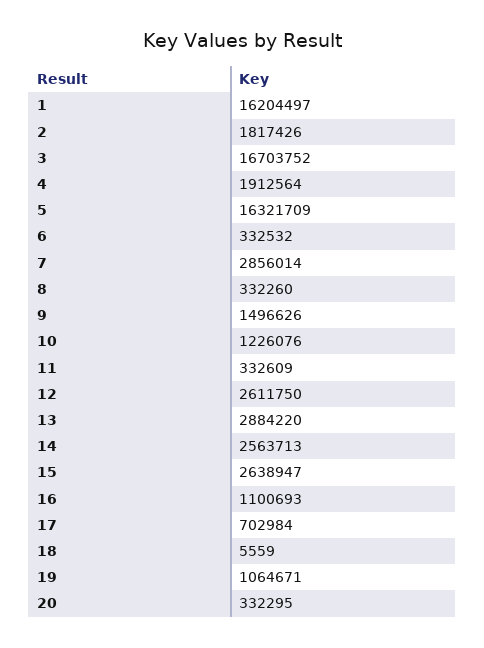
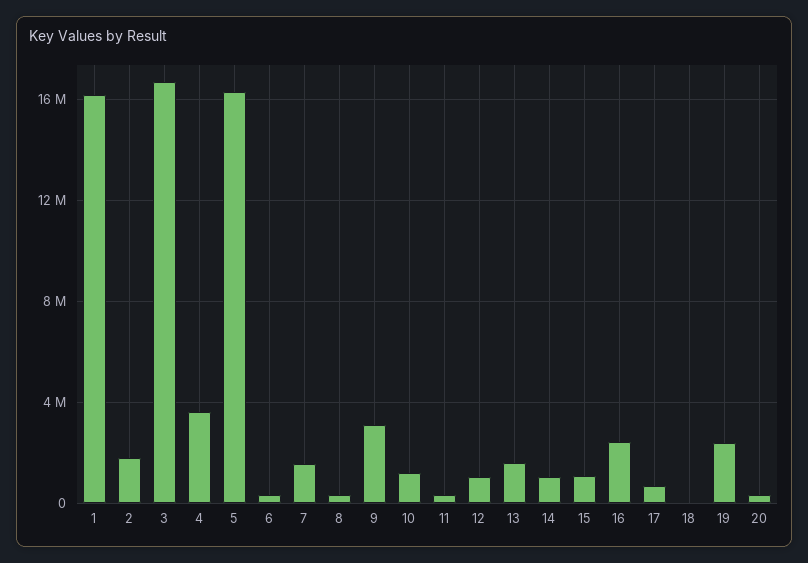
  {
    "1": 16204497,
    "2": 1817426,
    "3": 16703752,
-   "4": 1912564,
+   "4": 3500000,
    "5": 16321709,
    "6": 332532,
-   "7": 2856014,
+   "7": 1500000,
    "8": 332260,
-   "9": 1496626,
+   "9": 3000000,
    "10": 1226076,
    "11": 332609,
-   "12": 2611750,
+   "12": 1000000,
-   "13": 2884220,
+   "13": 1500000,
-   "14": 2563713,
+   "14": 1000000,
-   "15": 2638947,
+   "15": 1000000,
-   "16": 1100693,
+   "16": 2500000,
    "17": 702984,
    "18": 5559,
-   "19": 1064671,
+   "19": 2500000,
    "20": 332295
  }

